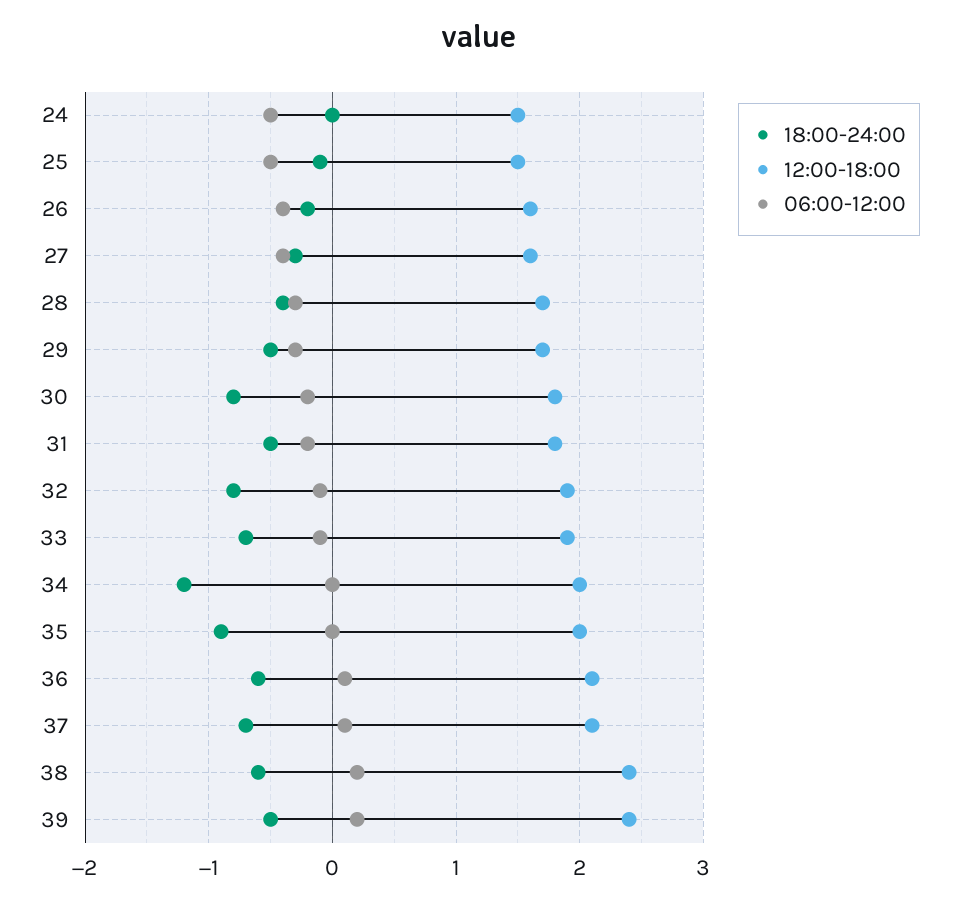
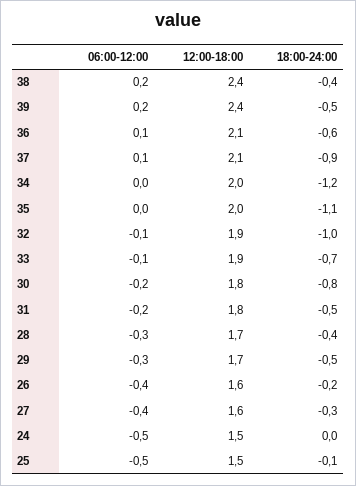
  {
    "18:00-24:00": {
      "24": 0,
      "25": -0.1,
      "26": -0.2,
      "27": -0.3,
      "28": -0.4,
      "29": -0.5,
      "30": -0.8,
      "31": -0.5,
-     "32": -0.8,
+     "32": -1,
      "33": -0.7,
      "34": -1.2,
-     "35": -0.9,
+     "35": -1.1,
      "36": -0.6,
-     "37": -0.7,
+     "37": -0.9,
-     "38": -0.6,
+     "38": -0.4,
      "39": -0.5
    },
    "12:00-18:00": {
      "24": 1.5,
      "25": 1.5,
      "26": 1.6,
      "27": 1.6,
      "28": 1.7,
      "29": 1.7,
      "30": 1.8,
      "31": 1.8,
      "32": 1.9,
      "33": 1.9,
      "34": 2,
      "35": 2,
      "36": 2.1,
      "37": 2.1,
      "38": 2.4,
      "39": 2.4
    },
    "06:00-12:00": {
      "24": -0.5,
      "25": -0.5,
      "26": -0.4,
      "27": -0.4,
      "28": -0.3,
      "29": -0.3,
      "30": -0.2,
      "31": -0.2,
      "32": -0.1,
      "33": -0.1,
      "34": 0,
      "35": 0,
      "36": 0.1,
      "37": 0.1,
      "38": 0.2,
      "39": 0.2
    }
  }

